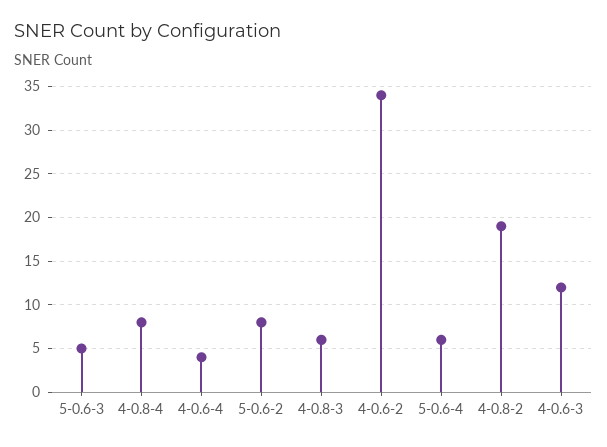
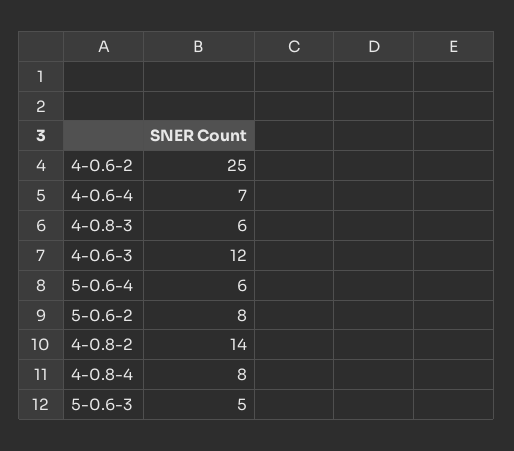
  {
    "5-0.6-3": 5,
    "4-0.8-4": 8,
-   "4-0.6-4": 4,
+   "4-0.6-4": 7,
    "5-0.6-2": 8,
    "4-0.8-3": 6,
-   "4-0.6-2": 34,
+   "4-0.6-2": 25,
    "5-0.6-4": 6,
-   "4-0.8-2": 19,
+   "4-0.8-2": 14,
    "4-0.6-3": 12
  }

